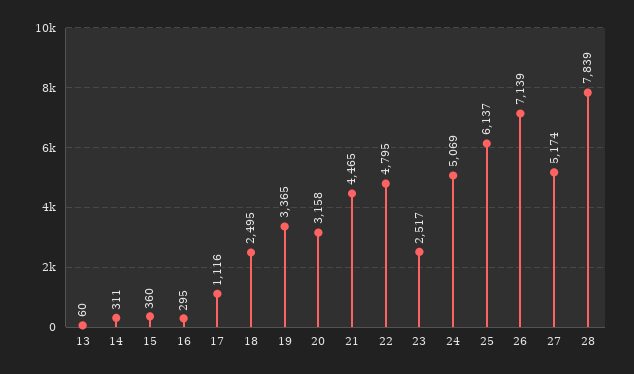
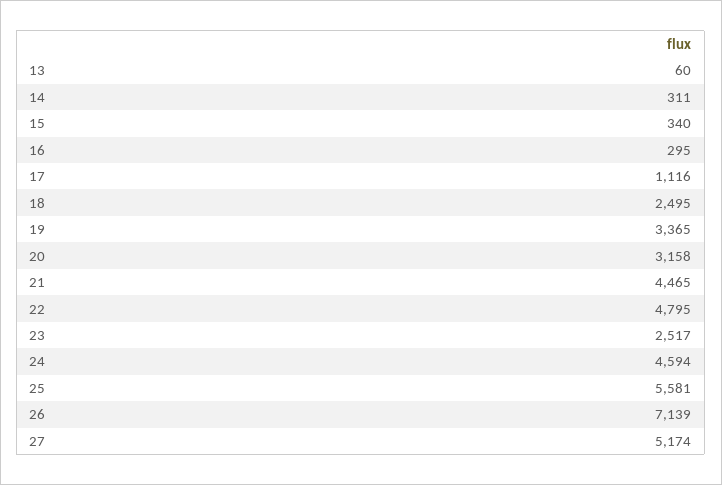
  {
    "13": 60,
    "14": 311,
-   "15": 360,
+   "15": 340,
    "16": 295,
    "17": 1116,
    "18": 2495,
    "19": 3365,
    "20": 3158,
    "21": 4465,
    "22": 4795,
    "23": 2517,
-   "24": 5069,
+   "24": 4594,
-   "25": 6137,
+   "25": 5581,
    "26": 7139,
-   "27": 5174,
+   "27": 5174
-   "28": 7839
  }

